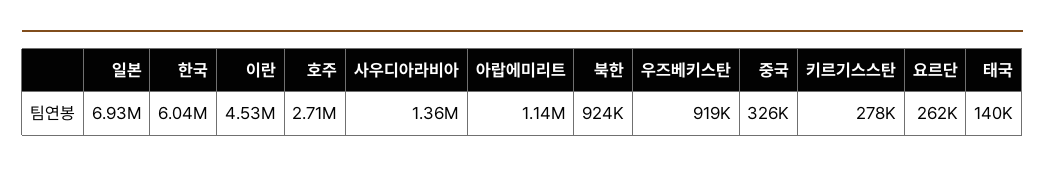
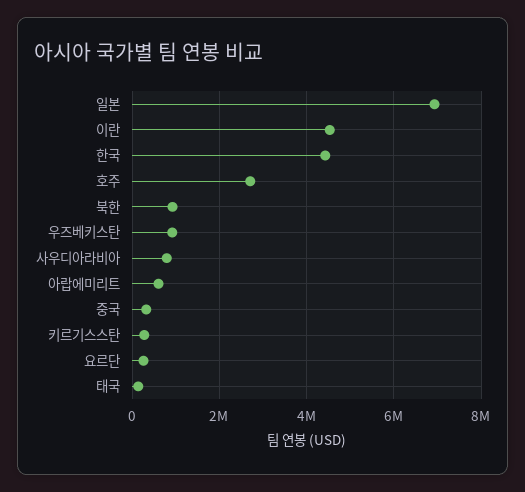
  {
    "일본": 6930000,
-   "한국": 6040000,
+   "한국": 4400000,
    "이란": 4530000,
    "호주": 2710000,
-   "사우디아라비아": 1360000,
+   "사우디아라비아": 800000,
-   "아랍에미리트": 1140000,
+   "아랍에미리트": 600000,
    "북한": 924000,
    "우즈베키스탄": 919000,
    "중국": 326000,
    "키르기스스탄": 278000,
    "요르단": 262000,
    "태국": 140000
  }

